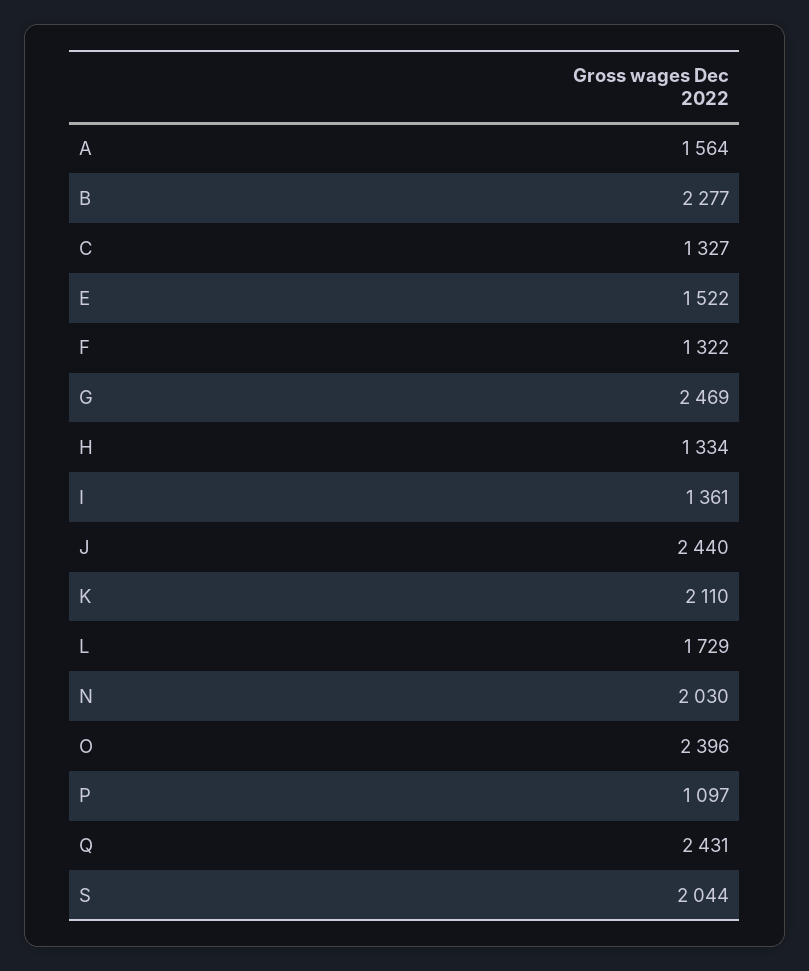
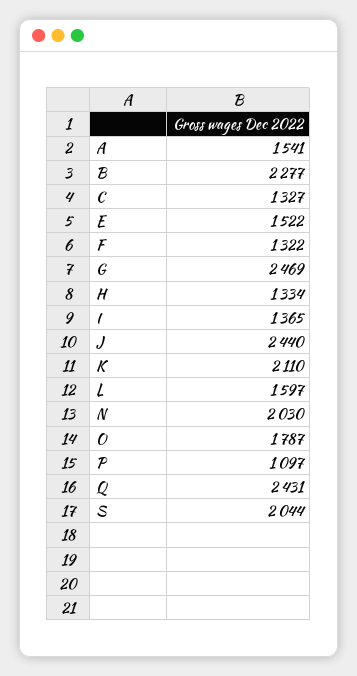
  {
-   "A": 1564,
+   "A": 1541,
    "B": 2277,
    "C": 1327,
    "E": 1522,
    "F": 1322,
    "G": 2469,
    "H": 1334,
-   "I": 1361,
+   "I": 1365,
    "J": 2440,
    "K": 2110,
-   "L": 1729,
+   "L": 1597,
    "N": 2030,
-   "O": 2396,
+   "O": 1787,
    "P": 1097,
    "Q": 2431,
    "S": 2044
  }

